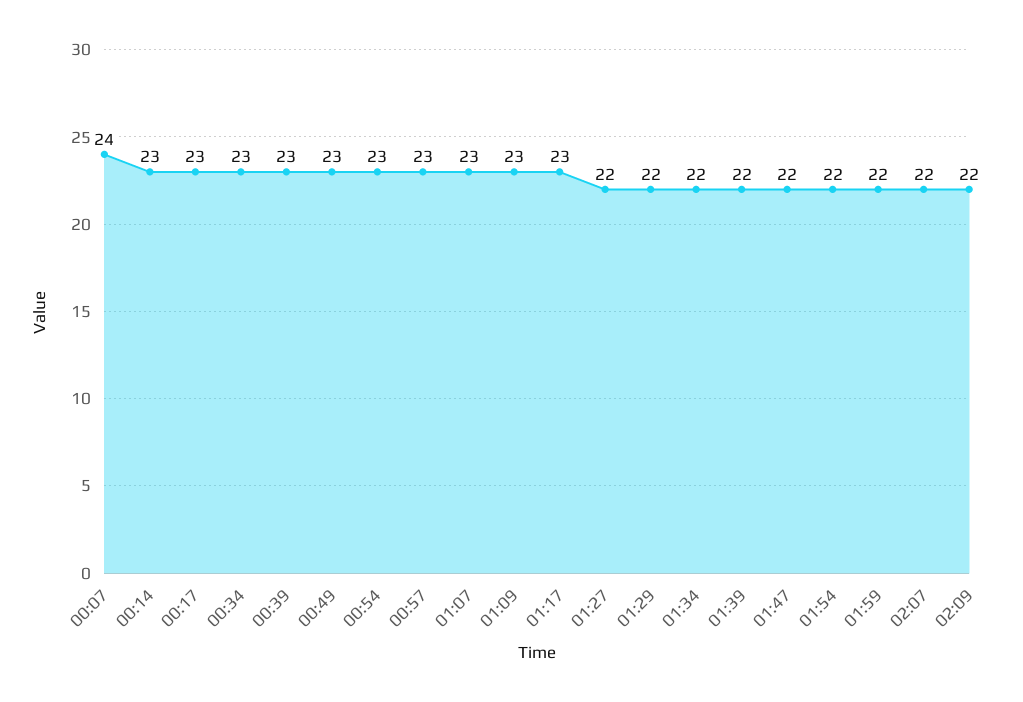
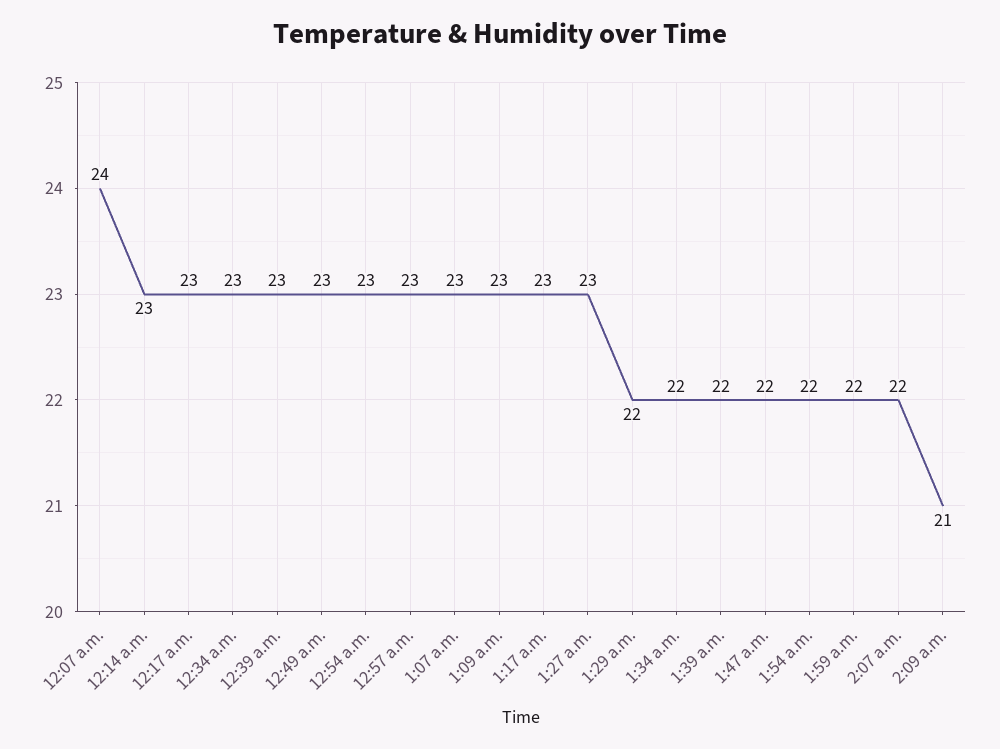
  {
    "00:07": 24,
    "00:14": 23,
    "00:17": 23,
    "00:34": 23,
    "00:39": 23,
    "00:49": 23,
    "00:54": 23,
    "00:57": 23,
    "01:07": 23,
    "01:09": 23,
    "01:17": 23,
-   "01:27": 22,
+   "01:27": 23,
    "01:29": 22,
    "01:34": 22,
    "01:39": 22,
    "01:47": 22,
    "01:54": 22,
    "01:59": 22,
    "02:07": 22,
-   "02:09": 22
+   "02:09": 21
  }

